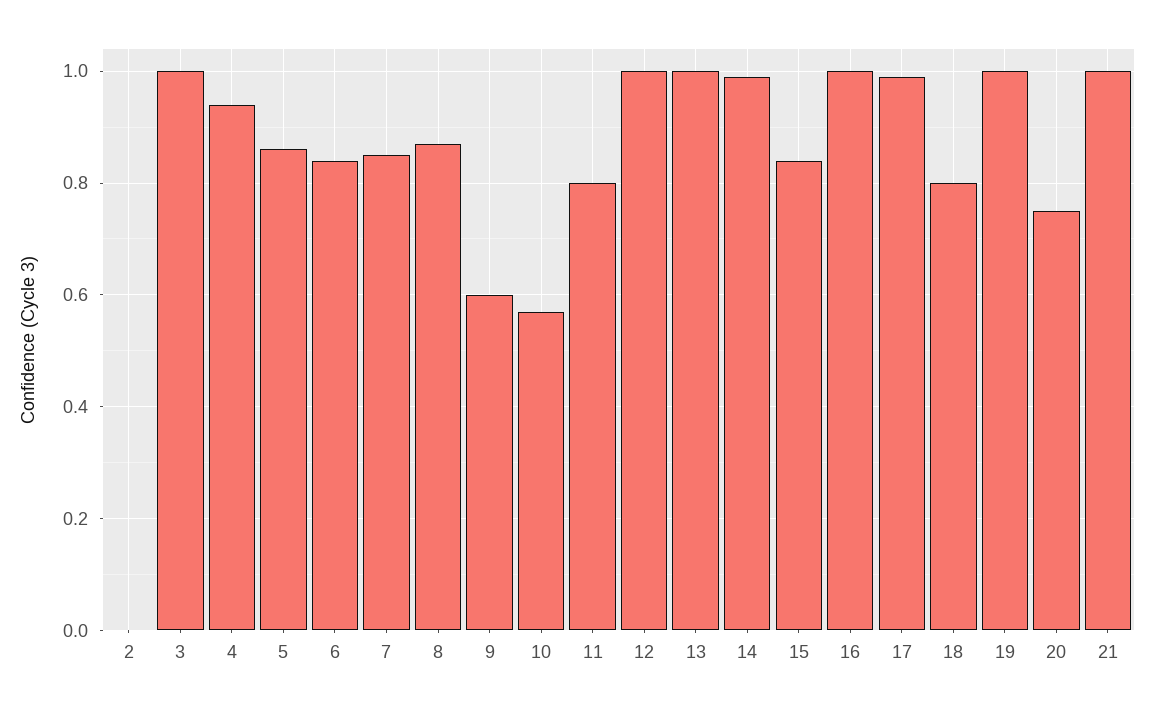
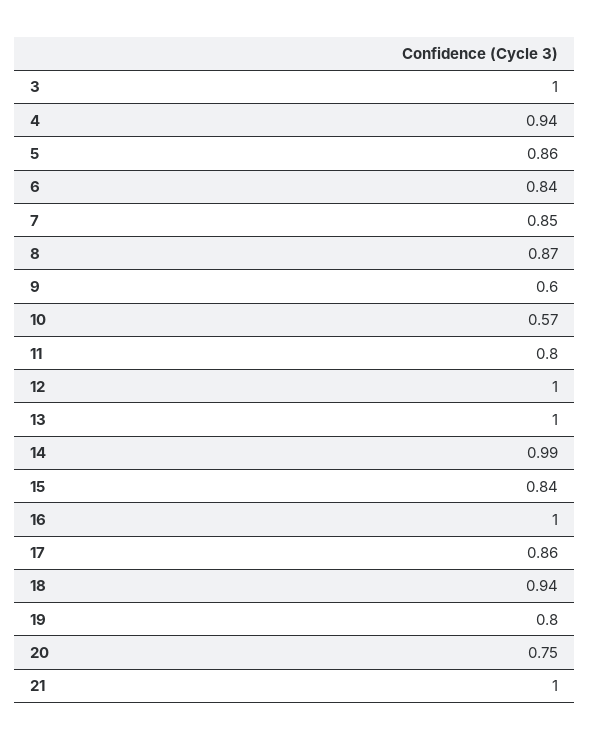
  {
-   "2": 0,
    "3": 1,
    "4": 0.94,
    "5": 0.86,
    "6": 0.84,
    "7": 0.85,
    "8": 0.87,
    "9": 0.6,
    "10": 0.57,
    "11": 0.8,
    "12": 1,
    "13": 1,
    "14": 0.99,
    "15": 0.84,
    "16": 1,
-   "17": 1,
+   "17": 0.86,
-   "18": 0.8,
+   "18": 0.94,
-   "19": 1,
+   "19": 0.8,
    "20": 0.75,
    "21": 1
  }

